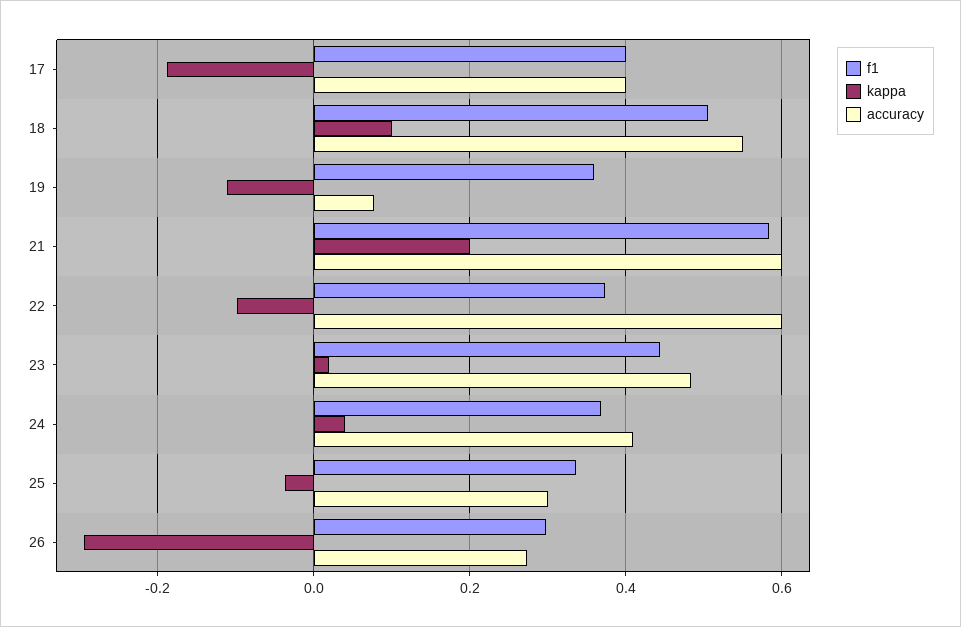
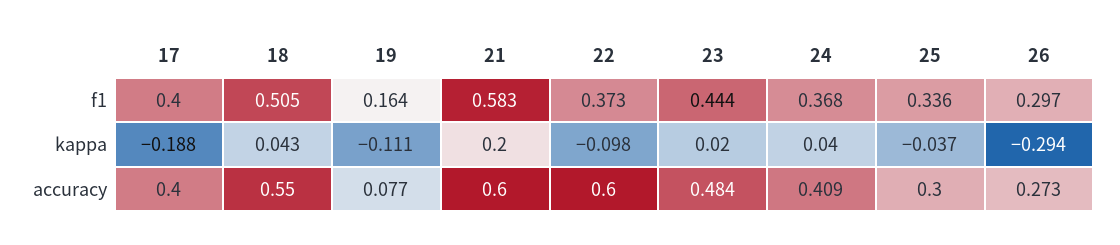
  {
    "f1": {
      "17": 0.4,
      "18": 0.505,
-     "19": 0.36,
+     "19": 0.164,
      "21": 0.583,
      "22": 0.373,
      "23": 0.444,
      "24": 0.368,
      "25": 0.336,
      "26": 0.297
    },
    "kappa": {
      "17": -0.188,
-     "18": 0.1,
+     "18": 0.043,
      "19": -0.111,
      "21": 0.2,
      "22": -0.098,
      "23": 0.02,
      "24": 0.04,
      "25": -0.037,
      "26": -0.294
    },
    "accuracy": {
      "17": 0.4,
      "18": 0.55,
      "19": 0.077,
      "21": 0.6,
      "22": 0.6,
      "23": 0.484,
      "24": 0.409,
      "25": 0.3,
      "26": 0.273
    }
  }

